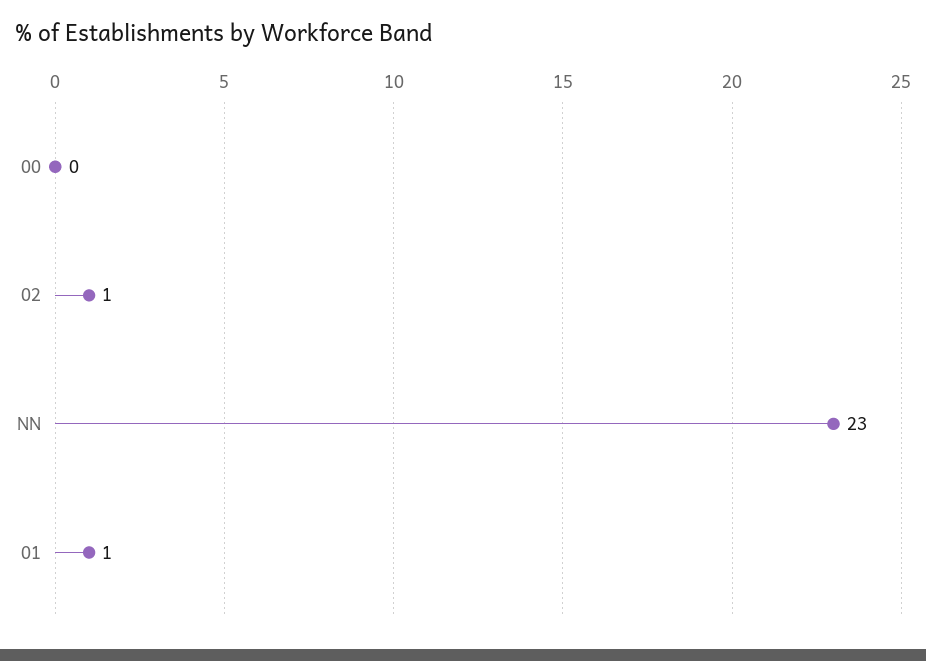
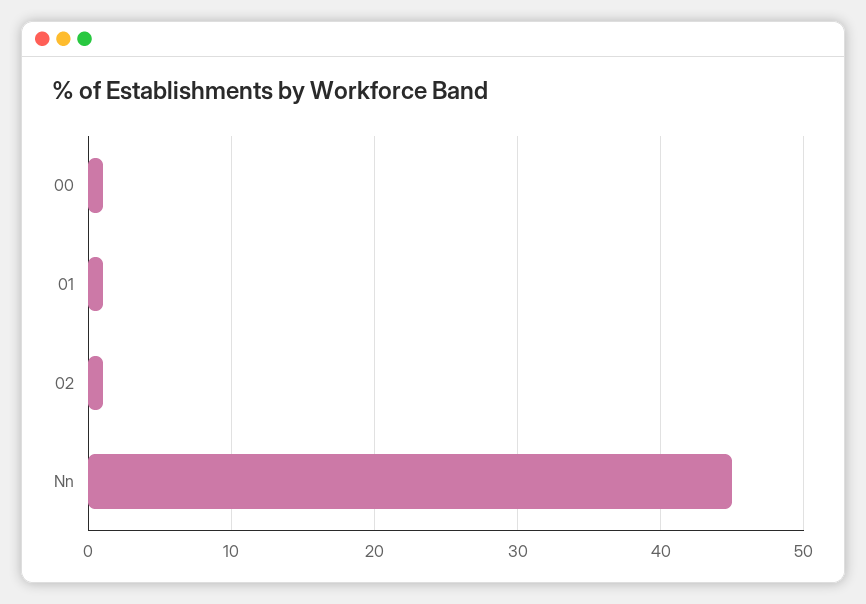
  {
-   "00": 0,
+   "00": 1,
    "02": 1,
-   "NN": 23,
+   "NN": 45,
    "01": 1
  }

